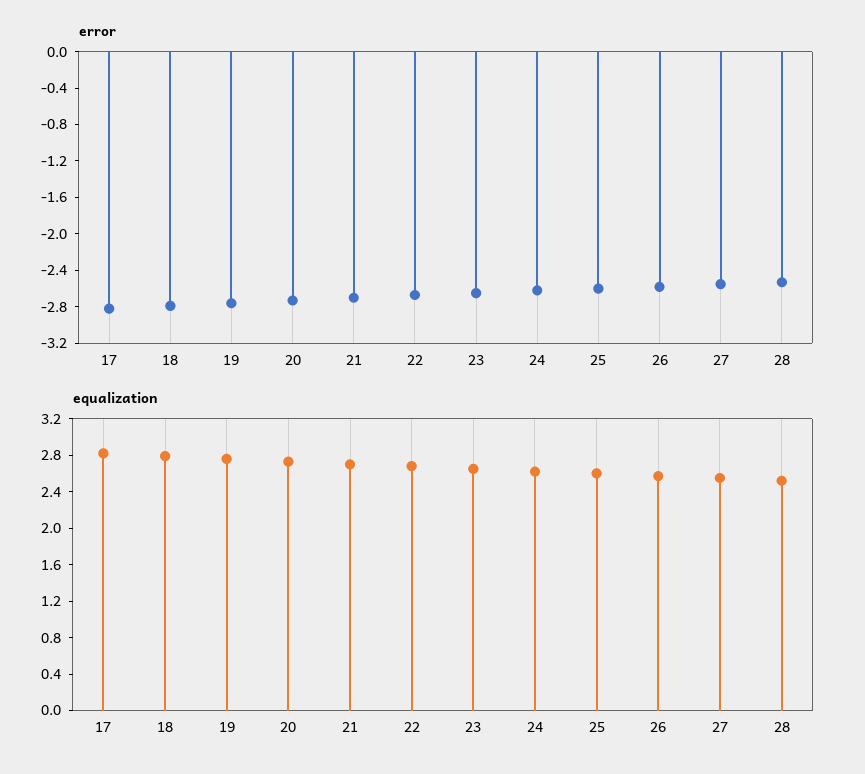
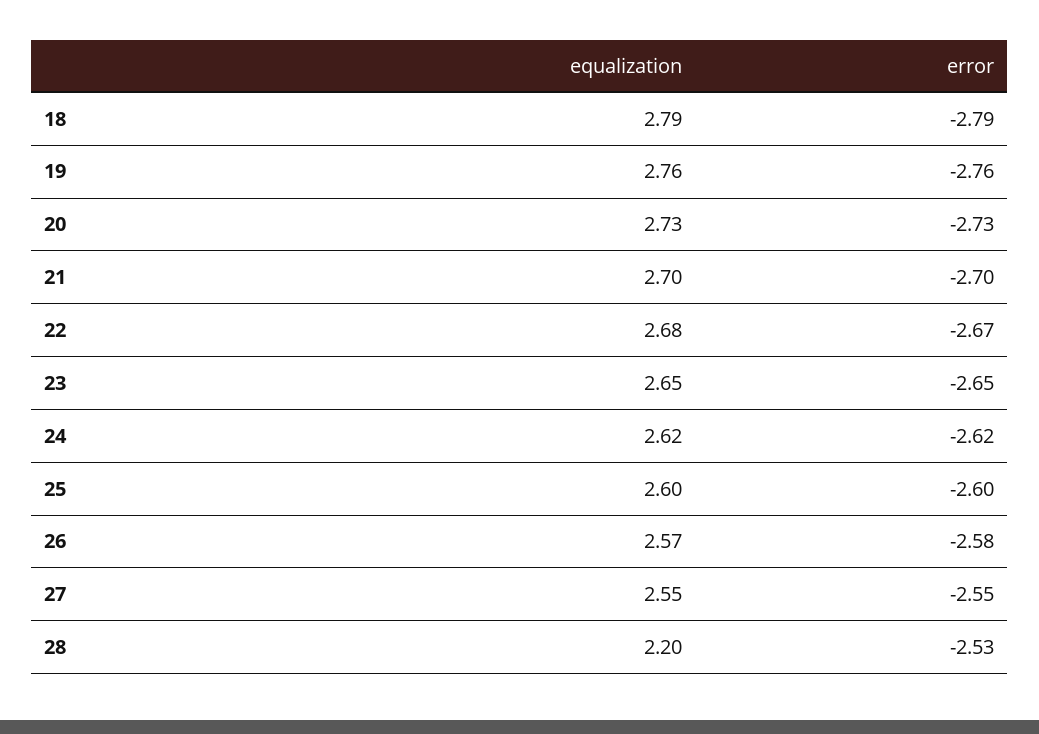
  {
    "error": {
-     "17": -2.8,
      "18": -2.79,
      "19": -2.76,
      "20": -2.73,
      "21": -2.7,
      "22": -2.67,
      "23": -2.65,
      "24": -2.62,
      "25": -2.6,
      "26": -2.58,
      "27": -2.55,
      "28": -2.53
    },
    "equalization": {
-     "17": 2.8,
      "18": 2.79,
      "19": 2.76,
      "20": 2.73,
      "21": 2.7,
      "22": 2.68,
      "23": 2.65,
      "24": 2.62,
      "25": 2.6,
      "26": 2.57,
      "27": 2.55,
-     "28": 2.5
+     "28": 2.2
    }
  }

